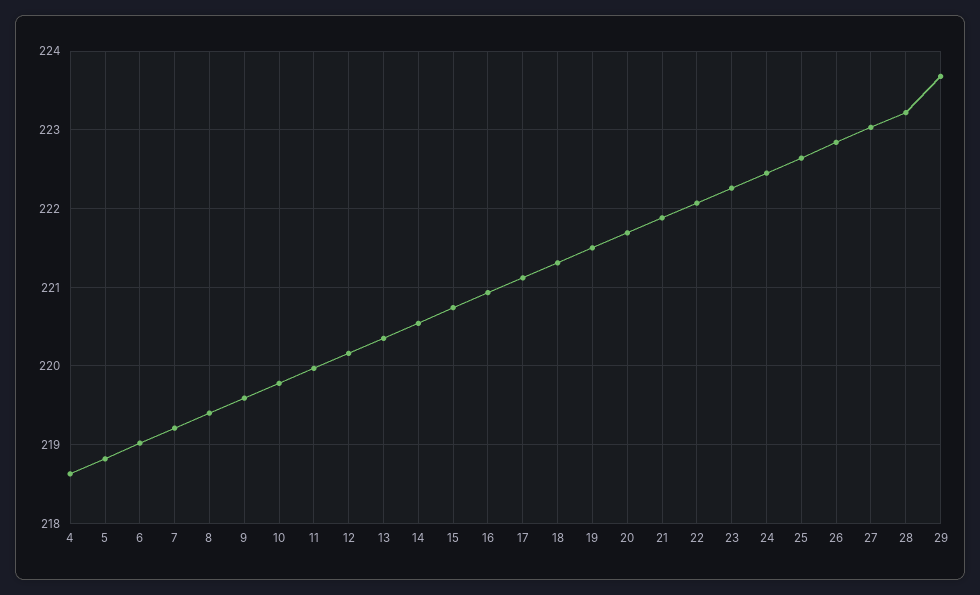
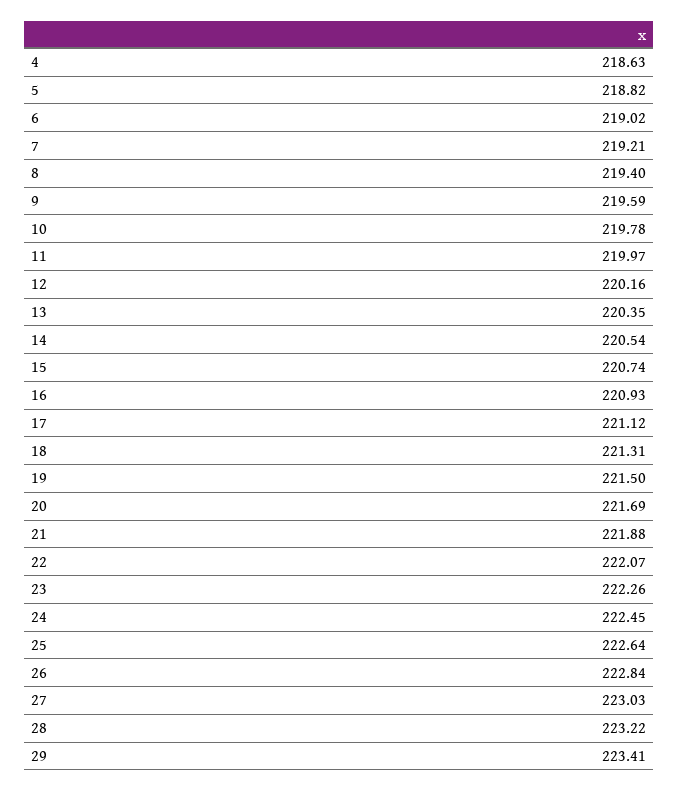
  {
    "4": 218.63,
    "5": 218.82,
    "6": 219.02,
    "7": 219.21,
    "8": 219.4,
    "9": 219.59,
    "10": 219.78,
    "11": 219.97,
    "12": 220.16,
    "13": 220.35,
    "14": 220.54,
    "15": 220.74,
    "16": 220.93,
    "17": 221.12,
    "18": 221.31,
    "19": 221.5,
    "20": 221.69,
    "21": 221.88,
    "22": 222.07,
    "23": 222.26,
    "24": 222.45,
    "25": 222.64,
    "26": 222.84,
    "27": 223.03,
    "28": 223.22,
-   "29": 223.7
+   "29": 223.41
  }

